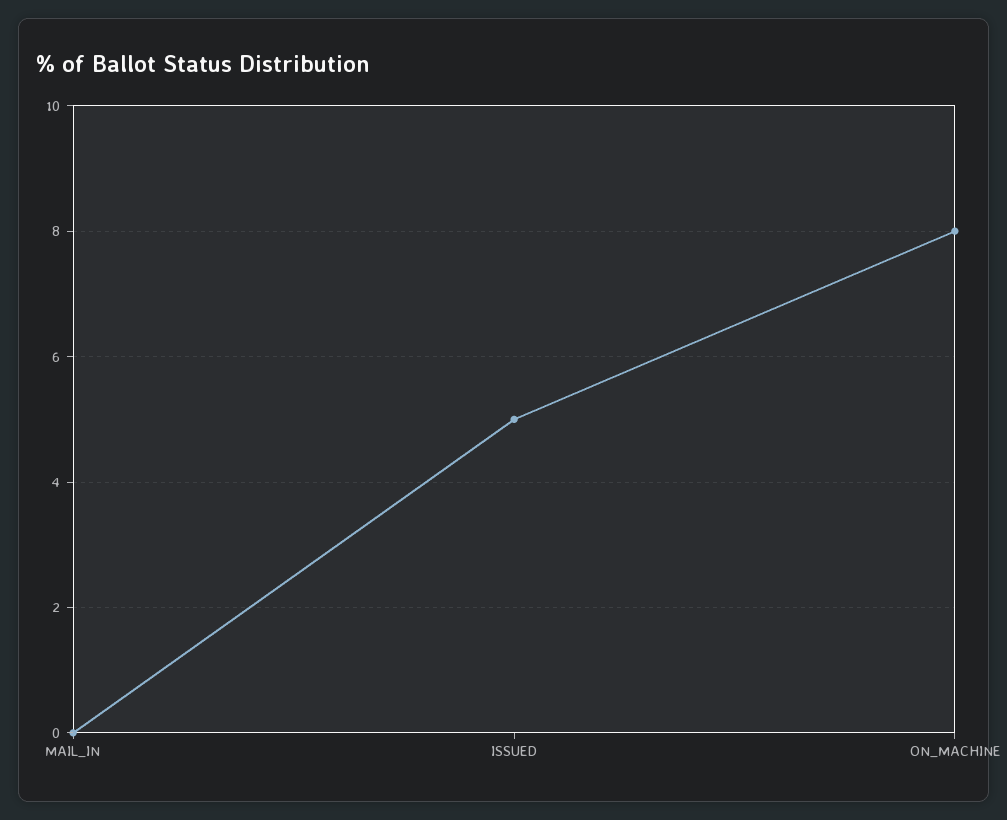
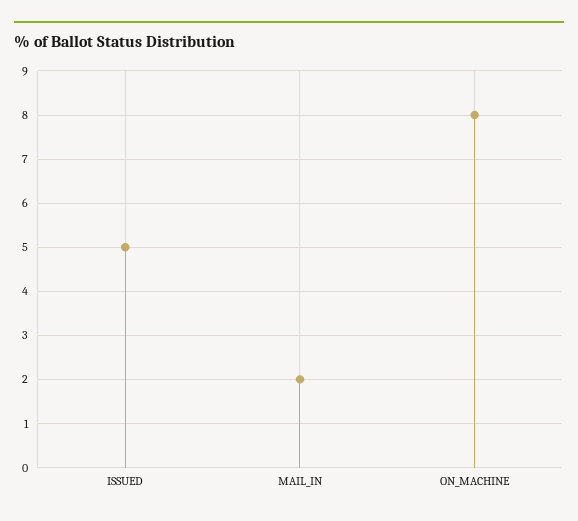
  {
-   "MAIL_IN": 0,
+   "MAIL_IN": 2,
    "ISSUED": 5,
    "ON_MACHINE": 8
  }

